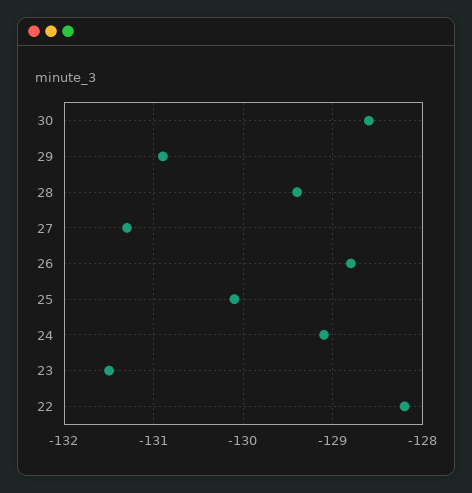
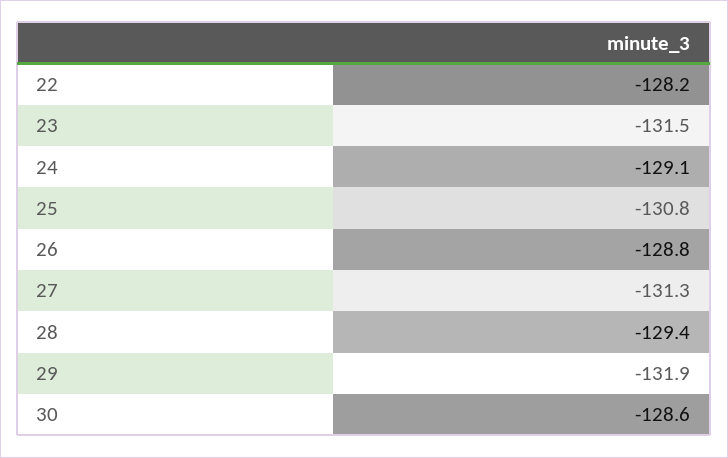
  {
    "30": -128.6,
-   "29": -130.9,
+   "29": -131.9,
    "28": -129.4,
    "27": -131.3,
    "26": -128.8,
-   "25": -130.1,
+   "25": -130.8,
    "24": -129.1,
    "23": -131.5,
    "22": -128.2
  }

